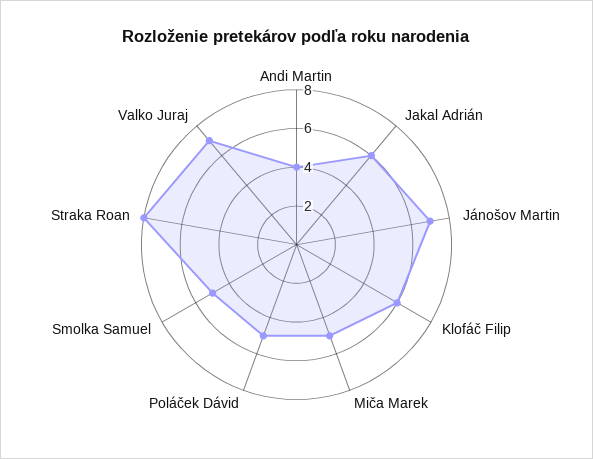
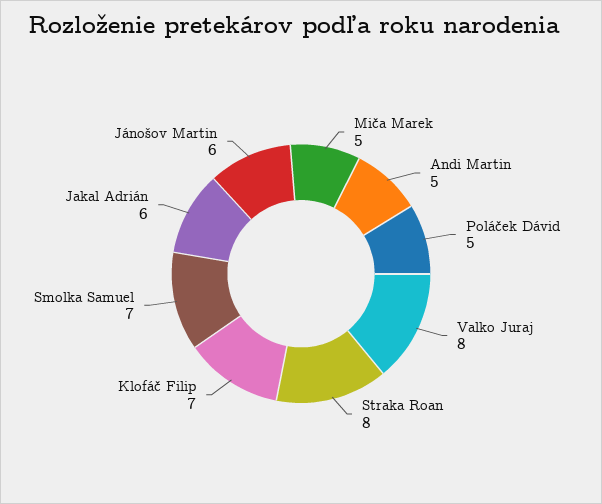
  {
-   "Andi Martin": 4,
+   "Andi Martin": 5,
    "Jakal Adrián": 6,
-   "Jánošov Martin": 7,
+   "Jánošov Martin": 6,
-   "Klofáč Filip": 6,
+   "Klofáč Filip": 7,
    "Miča Marek": 5,
    "Poláček Dávid": 5,
-   "Smolka Samuel": 5,
+   "Smolka Samuel": 7,
    "Straka Roan": 8,
-   "Valko Juraj": 7
+   "Valko Juraj": 8
  }

